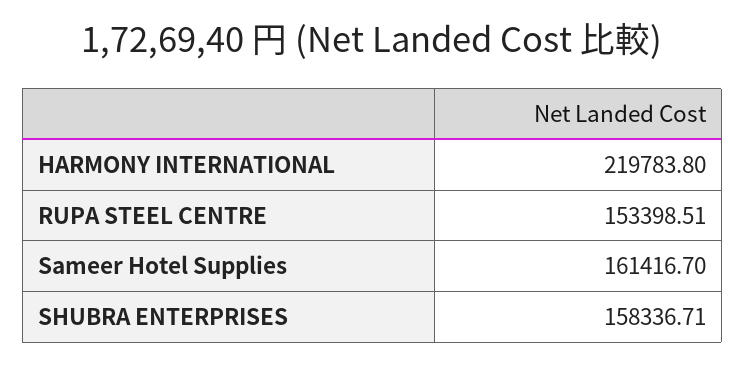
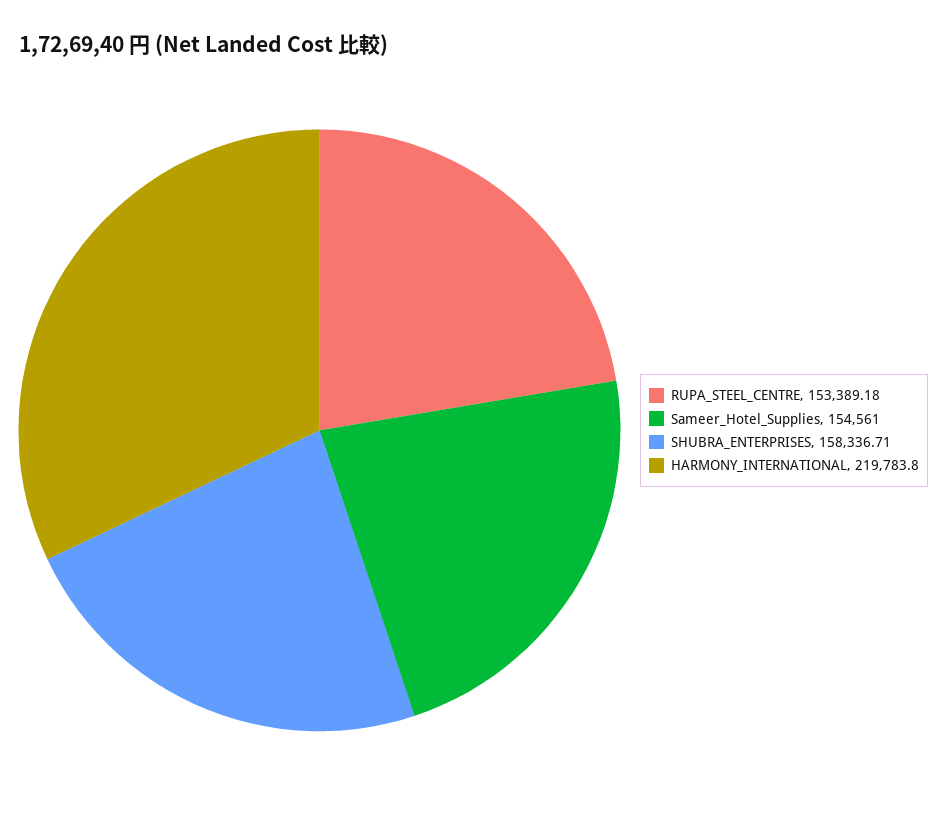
  {
    "HARMONY INTERNATIONAL": 219783.8,
-   "RUPA STEEL CENTRE": 153398.51,
+   "RUPA STEEL CENTRE": 153389.18,
-   "Sameer Hotel Supplies": 161416.7,
+   "Sameer Hotel Supplies": 154561,
    "SHUBRA ENTERPRISES": 158336.71
  }

